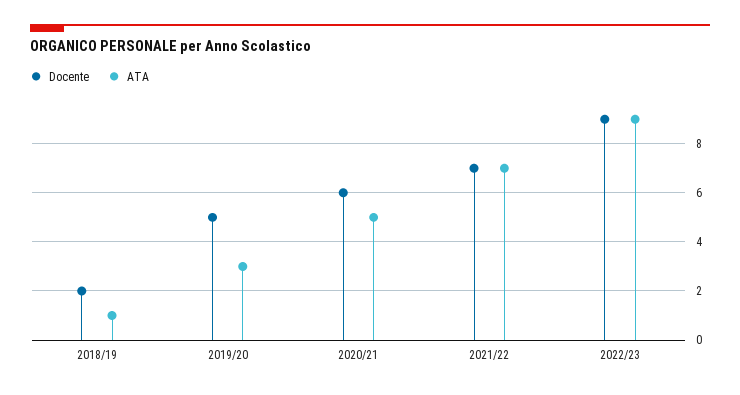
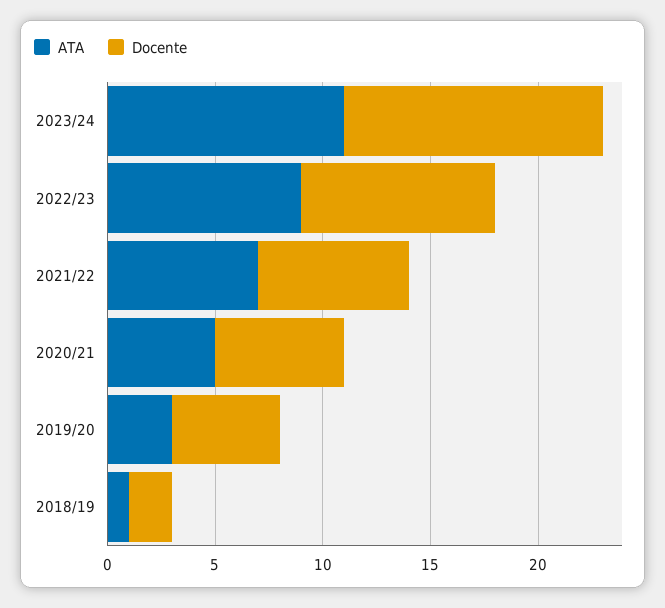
  {
    "Docente": {
      "2018/19": 2,
      "2019/20": 5,
      "2020/21": 6,
      "2021/22": 7,
-     "2022/23": 9
+     "2022/23": 9,
+     "2023/24": 12
    },
    "ATA": {
      "2018/19": 1,
      "2019/20": 3,
      "2020/21": 5,
      "2021/22": 7,
-     "2022/23": 9
+     "2022/23": 9,
+     "2023/24": 11
    }
  }

